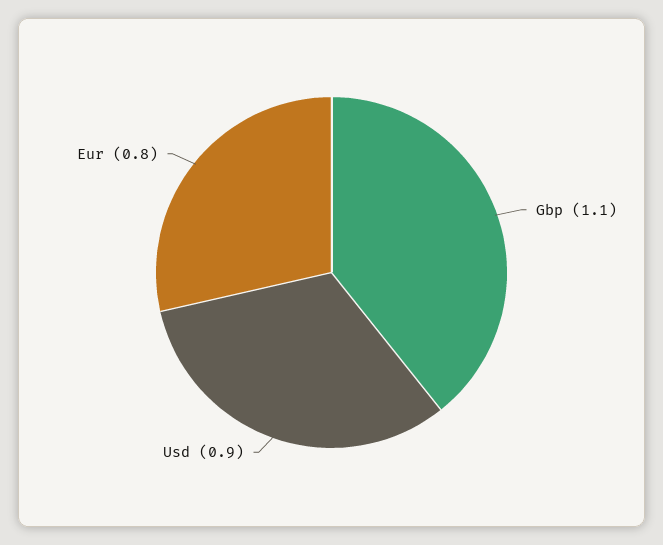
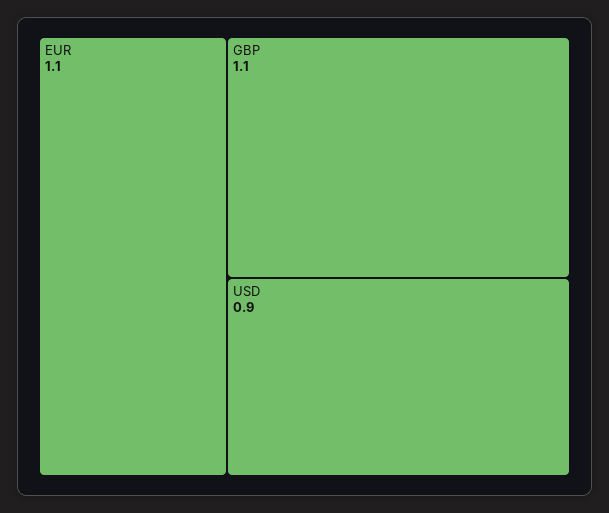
  {
    "Gbp": 1.1,
    "Usd": 0.9,
-   "Eur": 0.8
+   "Eur": 1.1
  }

